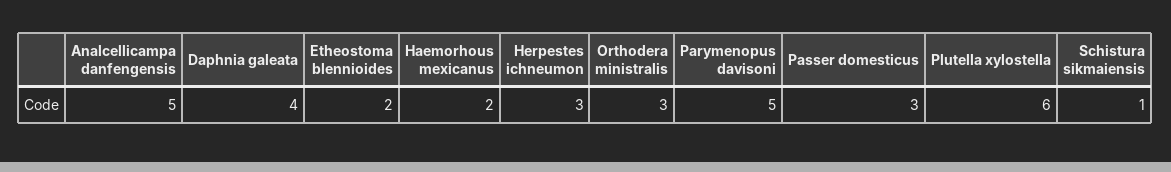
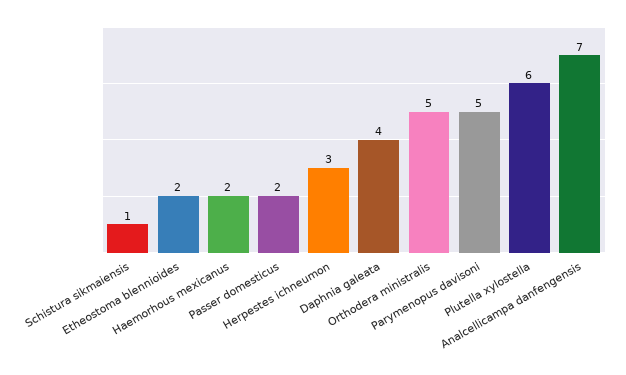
  {
-   "Analcellicampa danfengensis": 5,
+   "Analcellicampa danfengensis": 7,
    "Daphnia galeata": 4,
    "Etheostoma blennioides": 2,
    "Haemorhous mexicanus": 2,
    "Herpestes ichneumon": 3,
-   "Orthodera ministralis": 3,
+   "Orthodera ministralis": 5,
    "Parymenopus davisoni": 5,
-   "Passer domesticus": 3,
+   "Passer domesticus": 2,
    "Plutella xylostella": 6,
    "Schistura sikmaiensis": 1
  }

